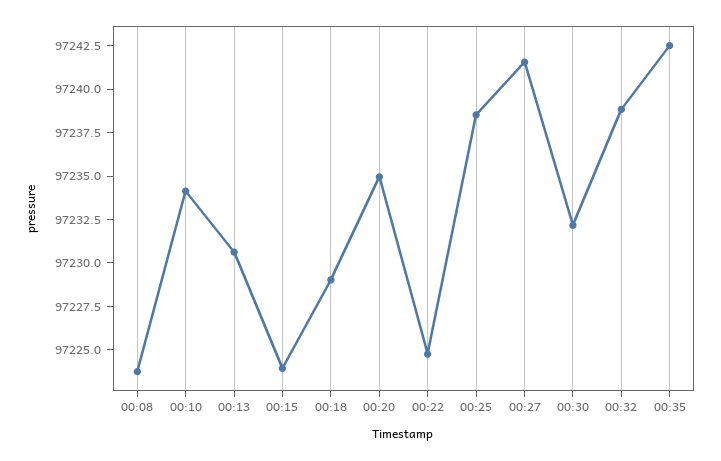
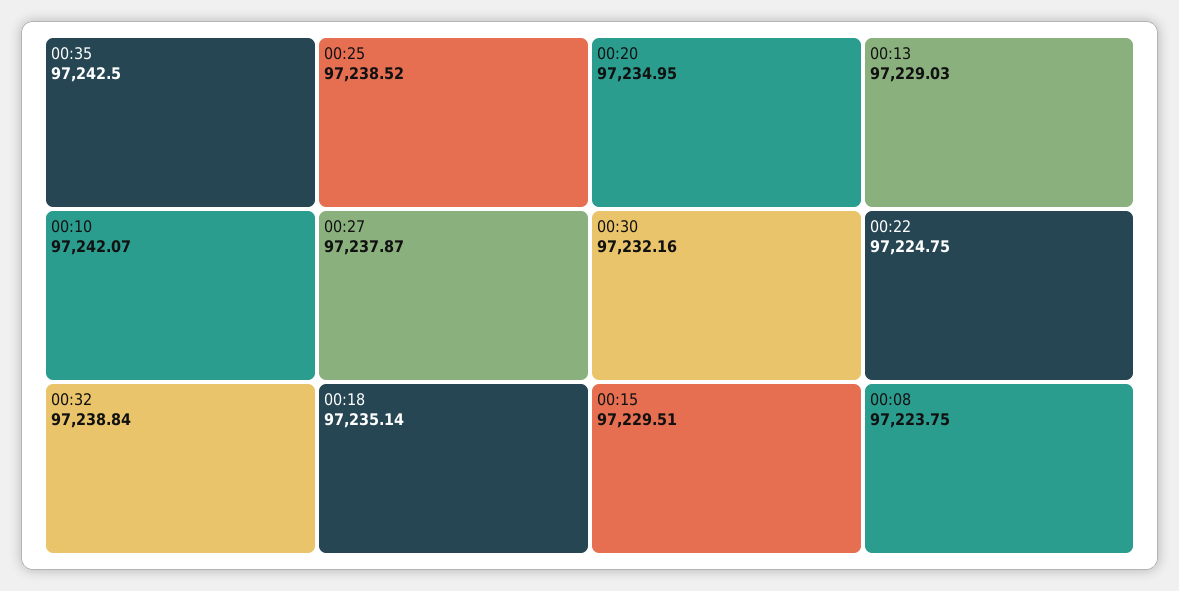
  {
    "00:08": 97223.75,
-   "00:10": 97234,
+   "00:10": 97242.07,
-   "00:13": 97230.5,
+   "00:13": 97229.03,
-   "00:15": 97224,
+   "00:15": 97229.51,
-   "00:18": 97229,
+   "00:18": 97235.14,
    "00:20": 97234.95,
    "00:22": 97224.75,
    "00:25": 97238.52,
-   "00:27": 97241.5,
+   "00:27": 97237.87,
    "00:30": 97232.16,
    "00:32": 97238.84,
    "00:35": 97242.5
  }

